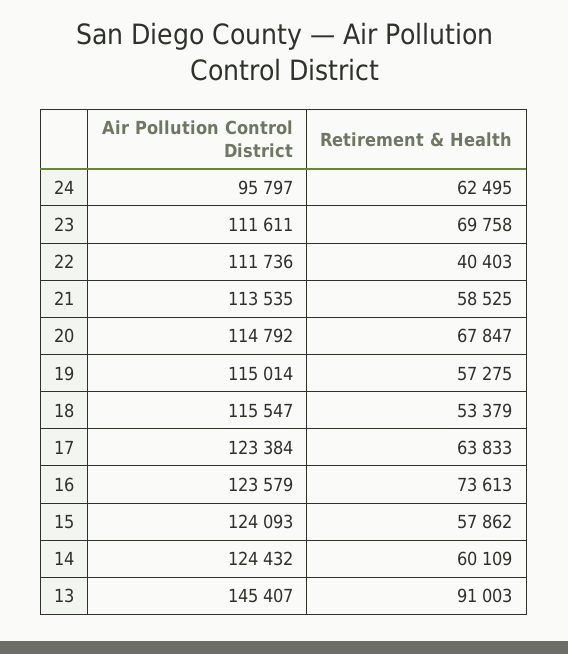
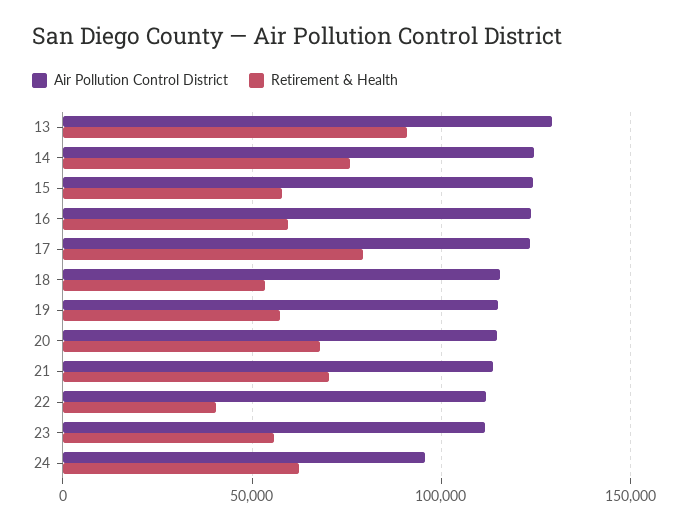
  {
    "Air Pollution Control District": {
      "24": 95797,
      "23": 111611,
      "22": 111736,
      "21": 113535,
      "20": 114792,
      "19": 115014,
      "18": 115547,
      "17": 123384,
      "16": 123579,
      "15": 124093,
      "14": 124432,
-     "13": 145407
+     "13": 130000
    },
    "Retirement & Health": {
      "24": 62495,
-     "23": 69758,
+     "23": 55000,
      "22": 40403,
-     "21": 58525,
+     "21": 70000,
      "20": 67847,
      "19": 57275,
      "18": 53379,
-     "17": 63833,
+     "17": 80000,
-     "16": 73613,
+     "16": 60000,
      "15": 57862,
-     "14": 60109,
+     "14": 75000,
      "13": 91003
    }
  }

